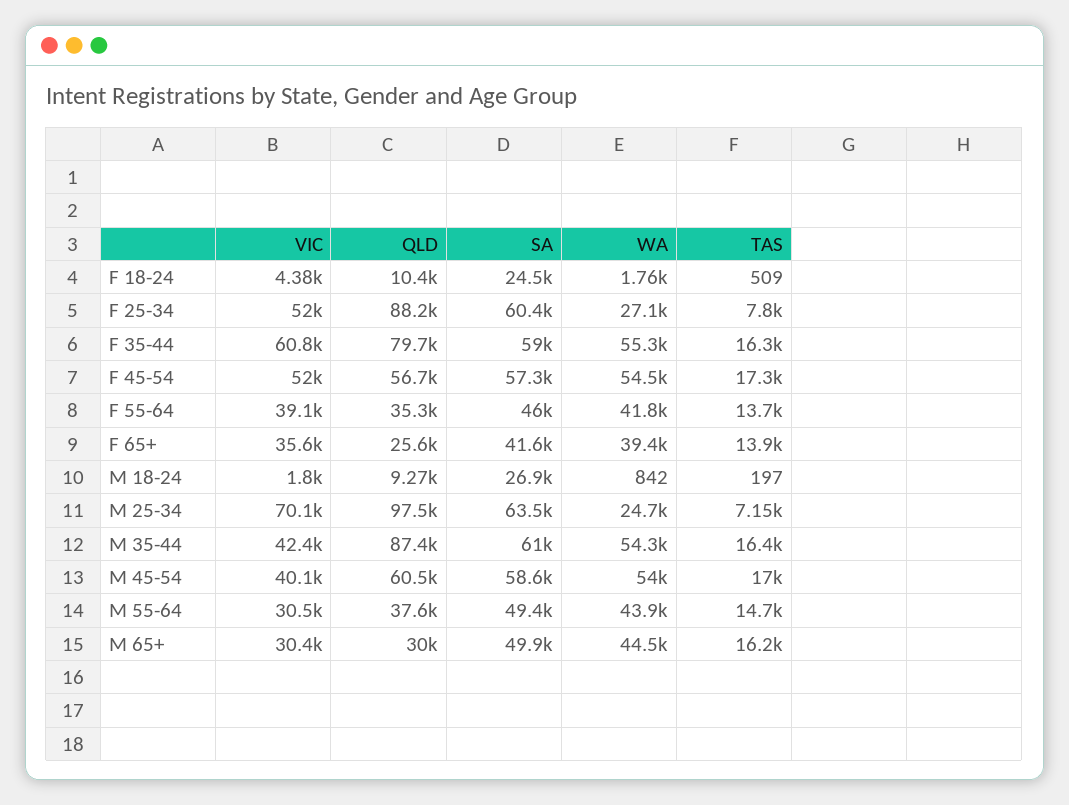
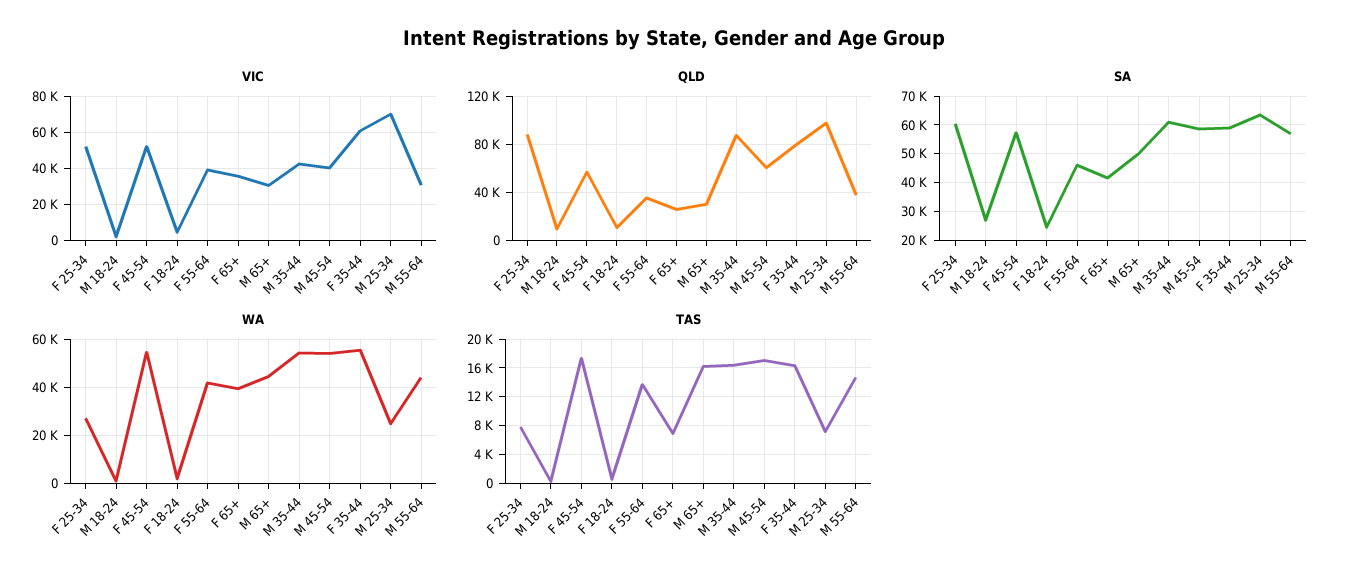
  {
    "VIC": {
      "F 18-24": 4380,
      "F 25-34": 52000,
      "F 35-44": 60800,
      "F 45-54": 52000,
      "F 55-64": 39100,
      "F 65+": 35600,
      "M 18-24": 1800,
      "M 25-34": 70100,
      "M 35-44": 42400,
      "M 45-54": 40100,
      "M 55-64": 30500,
      "M 65+": 30400
    },
    "QLD": {
      "F 18-24": 10400,
      "F 25-34": 88200,
      "F 35-44": 79700,
      "F 45-54": 56700,
      "F 55-64": 35300,
      "F 65+": 25600,
      "M 18-24": 9270,
      "M 25-34": 97500,
      "M 35-44": 87400,
      "M 45-54": 60500,
      "M 55-64": 37600,
      "M 65+": 30000
    },
    "SA": {
      "F 18-24": 24500,
      "F 25-34": 60400,
      "F 35-44": 59000,
      "F 45-54": 57300,
      "F 55-64": 46000,
      "F 65+": 41600,
      "M 18-24": 26900,
      "M 25-34": 63500,
      "M 35-44": 61000,
      "M 45-54": 58600,
-     "M 55-64": 49400,
+     "M 55-64": 57500,
      "M 65+": 49900
    },
    "WA": {
      "F 18-24": 1760,
      "F 25-34": 27100,
      "F 35-44": 55300,
      "F 45-54": 54500,
      "F 55-64": 41800,
      "F 65+": 39400,
      "M 18-24": 842,
      "M 25-34": 24700,
      "M 35-44": 54300,
      "M 45-54": 54000,
      "M 55-64": 43900,
      "M 65+": 44500
    },
    "TAS": {
      "F 18-24": 509,
      "F 25-34": 7800,
      "F 35-44": 16300,
      "F 45-54": 17300,
      "F 55-64": 13700,
-     "F 65+": 13900,
+     "F 65+": 7000,
      "M 18-24": 197,
      "M 25-34": 7150,
      "M 35-44": 16400,
      "M 45-54": 17000,
      "M 55-64": 14700,
      "M 65+": 16200
    }
  }

